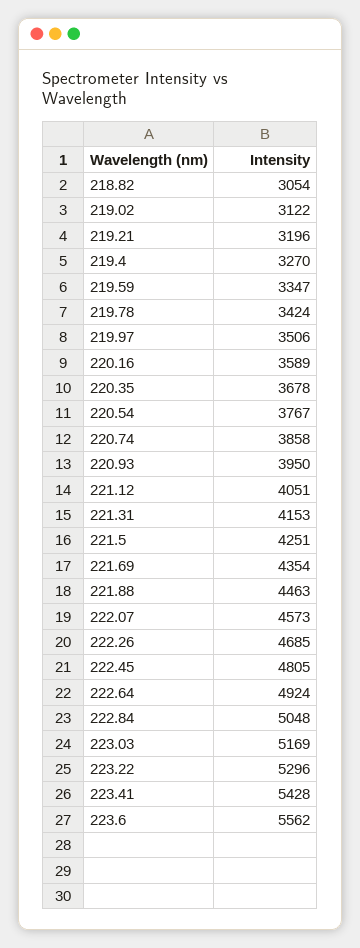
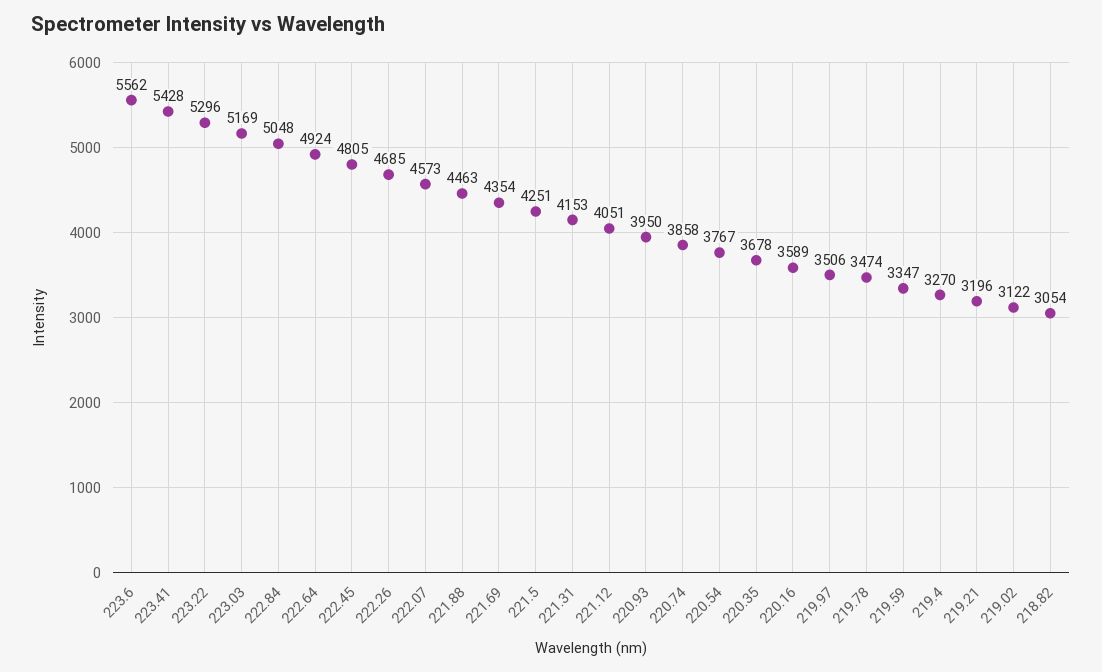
  {
    "218.82": 3054,
    "219.02": 3122,
    "219.21": 3196,
    "219.4": 3270,
    "219.59": 3347,
-   "219.78": 3424,
+   "219.78": 3474,
    "219.97": 3506,
    "220.16": 3589,
    "220.35": 3678,
    "220.54": 3767,
    "220.74": 3858,
    "220.93": 3950,
    "221.12": 4051,
    "221.31": 4153,
    "221.5": 4251,
    "221.69": 4354,
    "221.88": 4463,
    "222.07": 4573,
    "222.26": 4685,
    "222.45": 4805,
    "222.64": 4924,
    "222.84": 5048,
    "223.03": 5169,
    "223.22": 5296,
    "223.41": 5428,
    "223.6": 5562
  }

